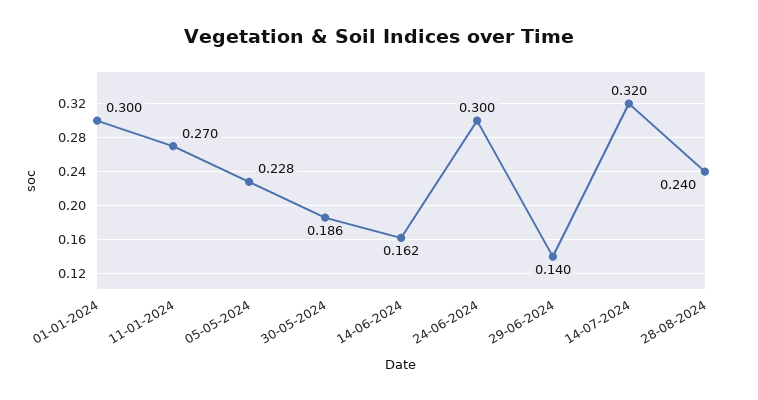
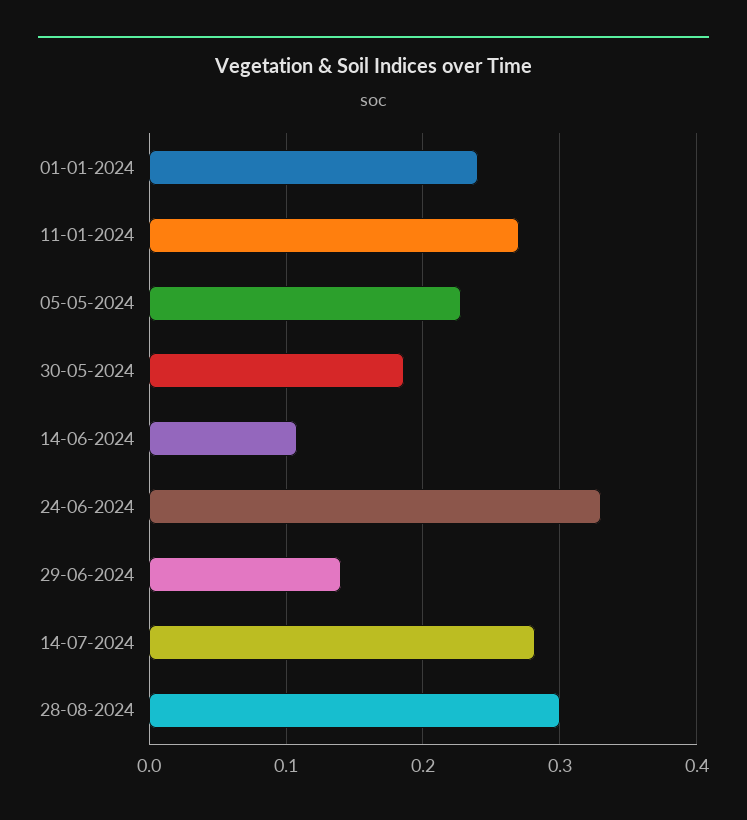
  {
-   "01-01-2024": 0.3,
+   "01-01-2024": 0.24,
    "11-01-2024": 0.27,
    "05-05-2024": 0.228,
    "30-05-2024": 0.186,
-   "14-06-2024": 0.162,
+   "14-06-2024": 0.11,
-   "24-06-2024": 0.3,
+   "24-06-2024": 0.33,
    "29-06-2024": 0.14,
-   "14-07-2024": 0.32,
+   "14-07-2024": 0.28,
-   "28-08-2024": 0.24
+   "28-08-2024": 0.3
  }

